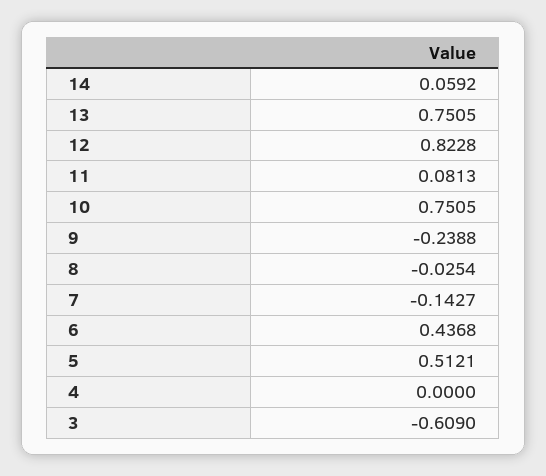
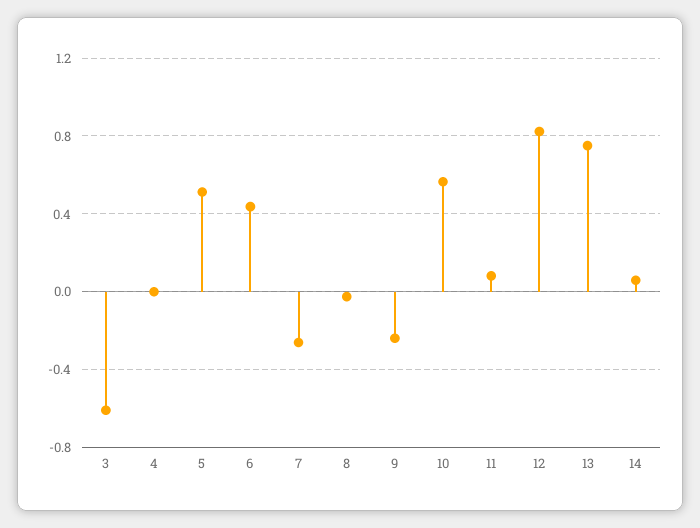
  {
    "14": 0.0592,
    "13": 0.7505,
    "12": 0.8228,
    "11": 0.0813,
-   "10": 0.7505,
+   "10": 0.55,
    "9": -0.2388,
    "8": -0.0254,
-   "7": -0.1427,
+   "7": -0.25,
    "6": 0.4368,
    "5": 0.5121,
    "4": 0,
    "3": -0.609
  }

